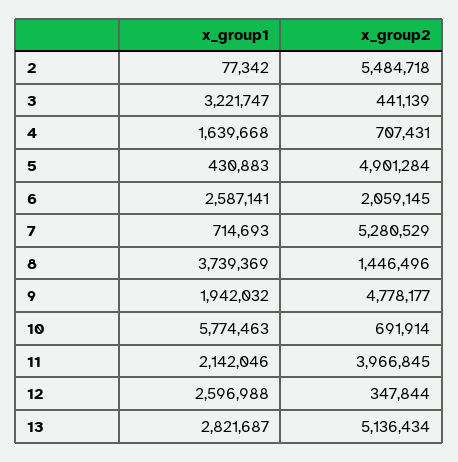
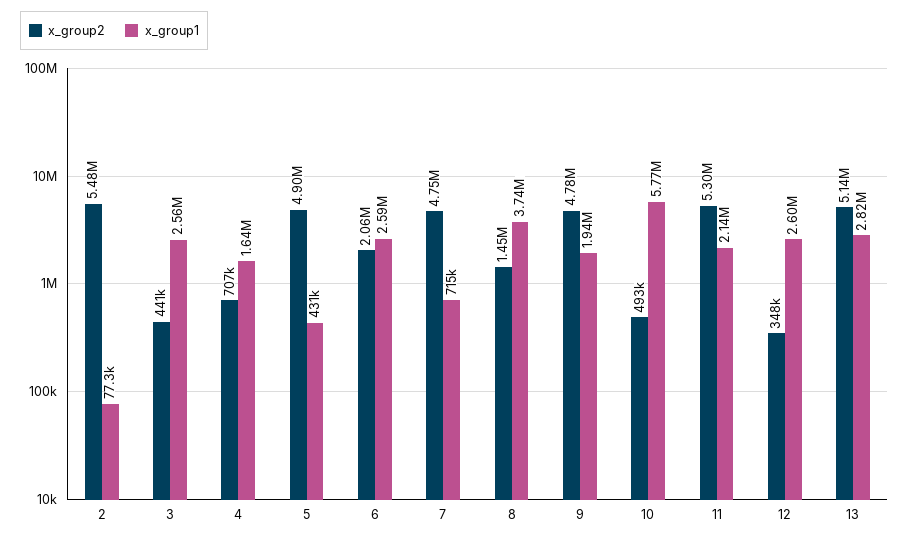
  {
    "x_group1": {
      "2": 77342,
-     "3": 3221747,
+     "3": 2560000,
      "4": 1639668,
      "5": 430883,
      "6": 2587141,
      "7": 714693,
      "8": 3739369,
      "9": 1942032,
      "10": 5774463,
      "11": 2142046,
      "12": 2596988,
      "13": 2821687
    },
    "x_group2": {
      "2": 5484718,
      "3": 441139,
      "4": 707431,
      "5": 4901284,
      "6": 2059145,
-     "7": 5280529,
+     "7": 4750000,
      "8": 1446496,
      "9": 4778177,
-     "10": 691914,
+     "10": 493000,
-     "11": 3966845,
+     "11": 5300000,
      "12": 347844,
      "13": 5136434
    }
  }

